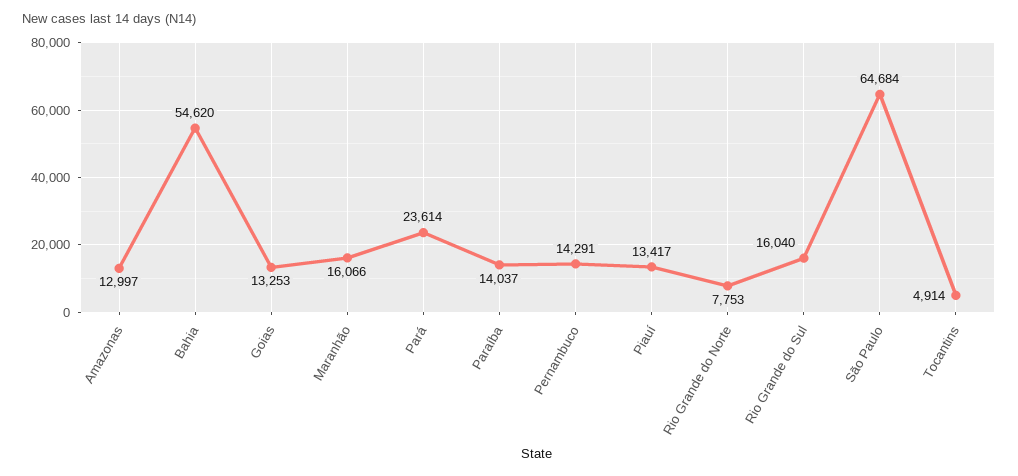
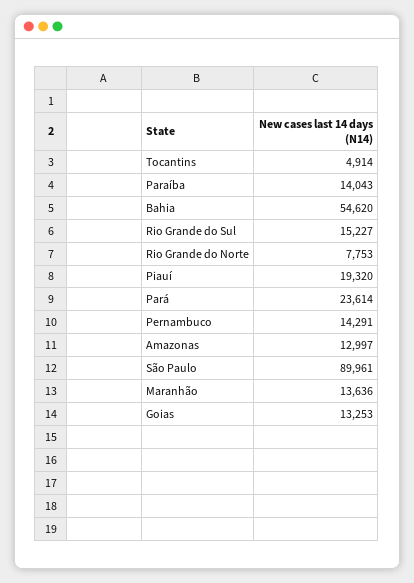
  {
    "Amazonas": 12997,
    "Bahia": 54620,
    "Goias": 13253,
-   "Maranhão": 16066,
+   "Maranhão": 13636,
    "Pará": 23614,
-   "Paraíba": 14037,
+   "Paraíba": 14043,
    "Pernambuco": 14291,
-   "Piauí": 13417,
+   "Piauí": 19320,
    "Rio Grande do Norte": 7753,
-   "Rio Grande do Sul": 16040,
+   "Rio Grande do Sul": 15227,
-   "São Paulo": 64684,
+   "São Paulo": 89961,
    "Tocantins": 4914
  }

